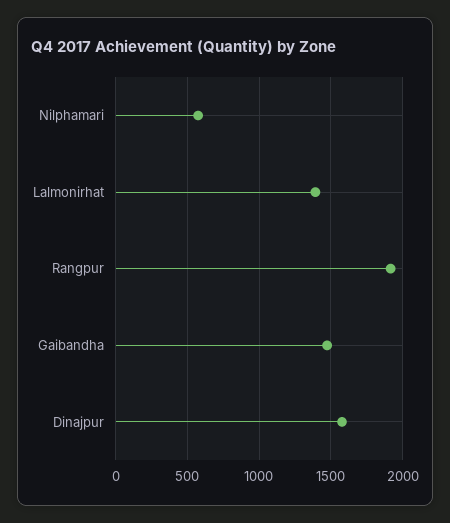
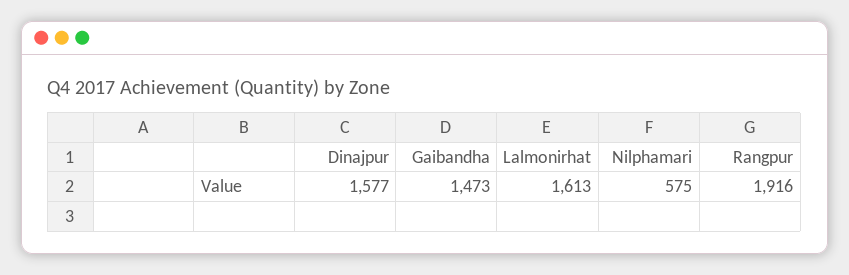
  {
    "Nilphamari": 575,
-   "Lalmonirhat": 1400,
+   "Lalmonirhat": 1613,
    "Rangpur": 1916,
    "Gaibandha": 1473,
    "Dinajpur": 1577
  }

